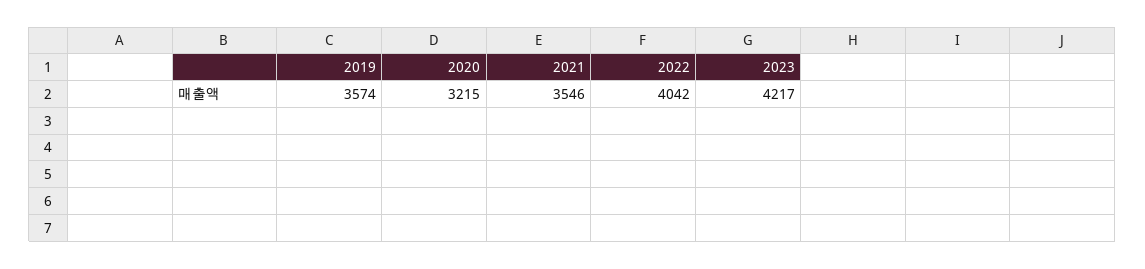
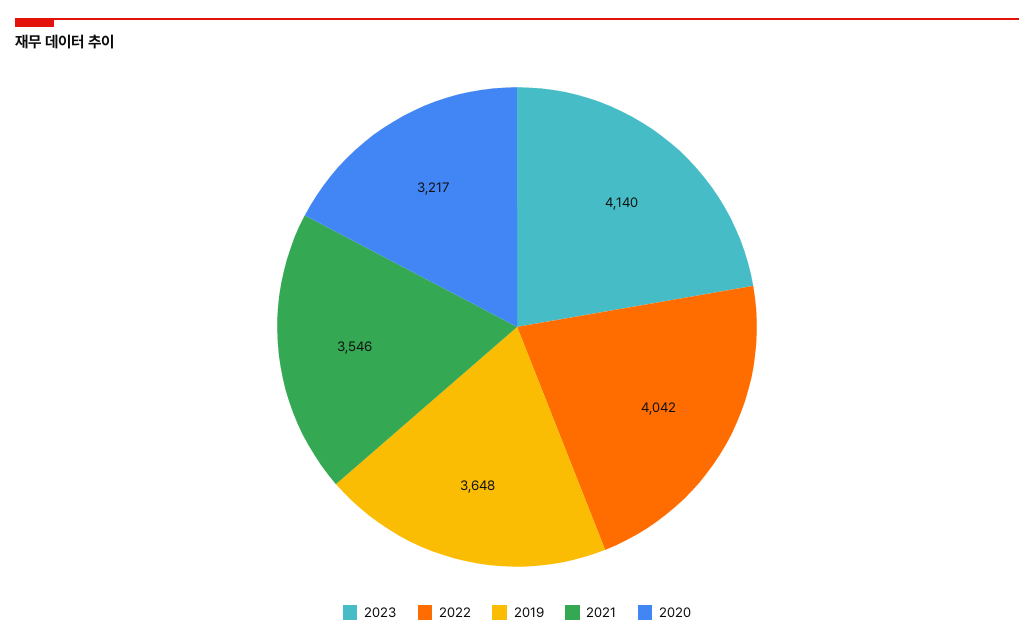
  {
-   "2019": 3574,
+   "2019": 3648,
-   "2020": 3215,
+   "2020": 3217,
    "2021": 3546,
    "2022": 4042,
-   "2023": 4217
+   "2023": 4140
  }

